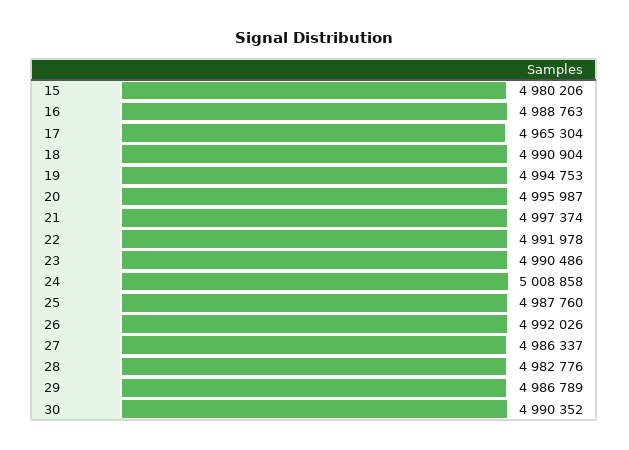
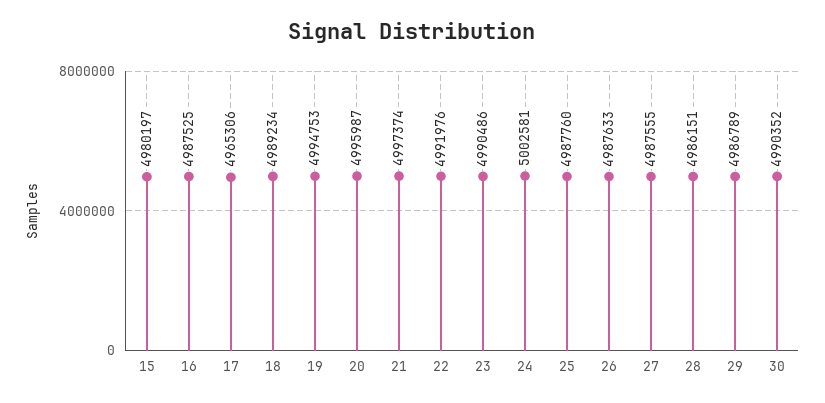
  {
-   "15": 4980206,
+   "15": 4980197,
-   "16": 4988763,
+   "16": 4987525,
-   "17": 4965304,
+   "17": 4965306,
-   "18": 4990904,
+   "18": 4989234,
    "19": 4994753,
    "20": 4995987,
    "21": 4997374,
-   "22": 4991978,
+   "22": 4991976,
    "23": 4990486,
-   "24": 5008858,
+   "24": 5002581,
    "25": 4987760,
-   "26": 4992026,
+   "26": 4987633,
-   "27": 4986337,
+   "27": 4987555,
-   "28": 4982776,
+   "28": 4986151,
    "29": 4986789,
    "30": 4990352
  }

